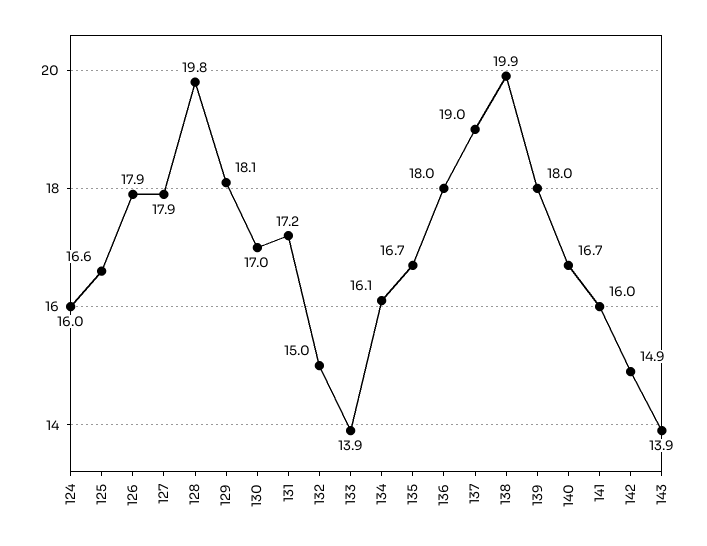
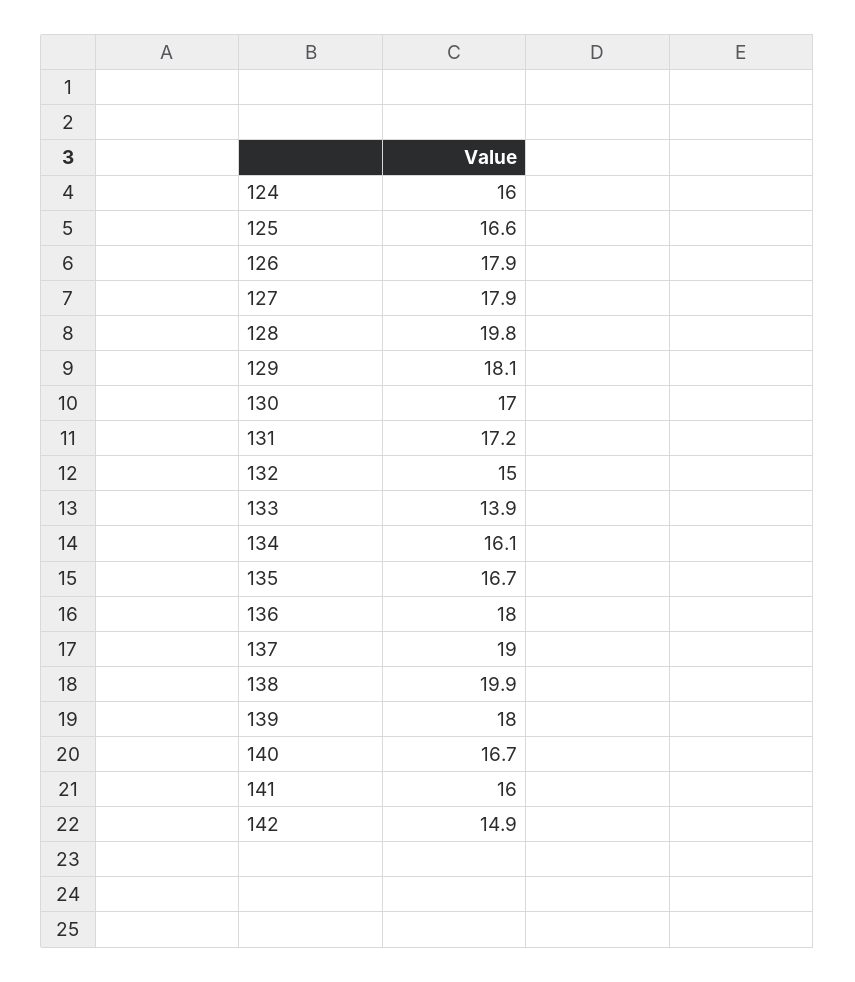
  {
    "124": 16,
    "125": 16.6,
    "126": 17.9,
    "127": 17.9,
    "128": 19.8,
    "129": 18.1,
    "130": 17,
    "131": 17.2,
    "132": 15,
    "133": 13.9,
    "134": 16.1,
    "135": 16.7,
    "136": 18,
    "137": 19,
    "138": 19.9,
    "139": 18,
    "140": 16.7,
    "141": 16,
-   "142": 14.9,
+   "142": 14.9
-   "143": 13.9
  }

